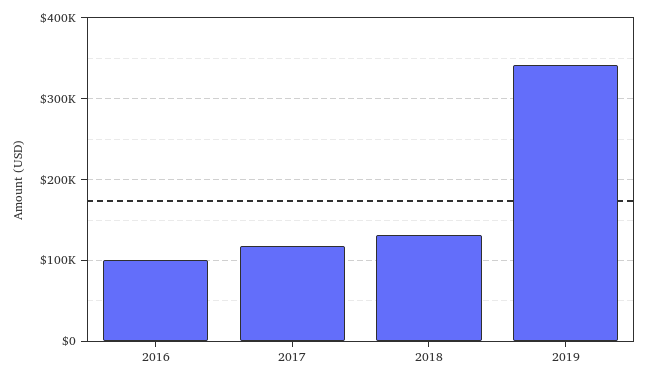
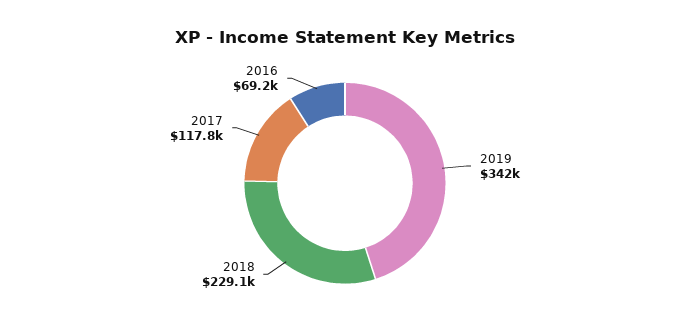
  {
-   "2016": 100000,
+   "2016": 69200,
    "2017": 117800,
-   "2018": 130000,
+   "2018": 229100,
    "2019": 342000
  }

